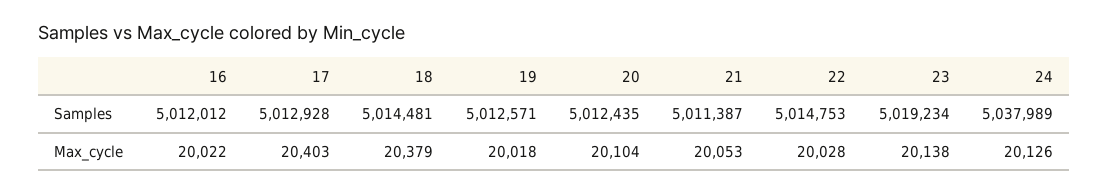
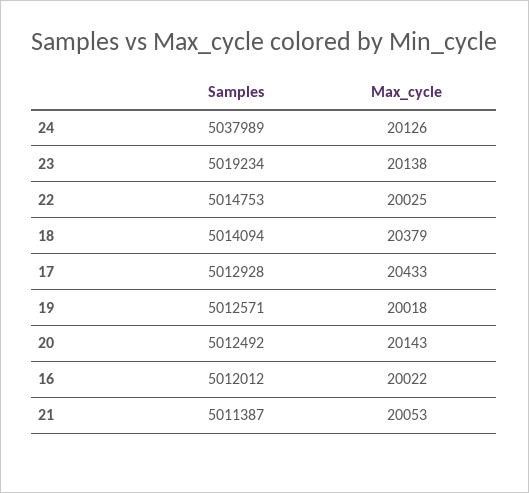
  {
    "16": {
      "Samples": 5012012,
      "Max_cycle": 20022
    },
    "17": {
      "Samples": 5012928,
-     "Max_cycle": 20403
+     "Max_cycle": 20433
    },
    "18": {
-     "Samples": 5014481,
+     "Samples": 5014094,
      "Max_cycle": 20379
    },
    "19": {
      "Samples": 5012571,
      "Max_cycle": 20018
    },
    "20": {
-     "Samples": 5012435,
+     "Samples": 5012492,
-     "Max_cycle": 20104
+     "Max_cycle": 20143
    },
    "21": {
      "Samples": 5011387,
      "Max_cycle": 20053
    },
    "22": {
      "Samples": 5014753,
-     "Max_cycle": 20028
+     "Max_cycle": 20025
    },
    "23": {
      "Samples": 5019234,
      "Max_cycle": 20138
    },
    "24": {
      "Samples": 5037989,
      "Max_cycle": 20126
    }
  }

